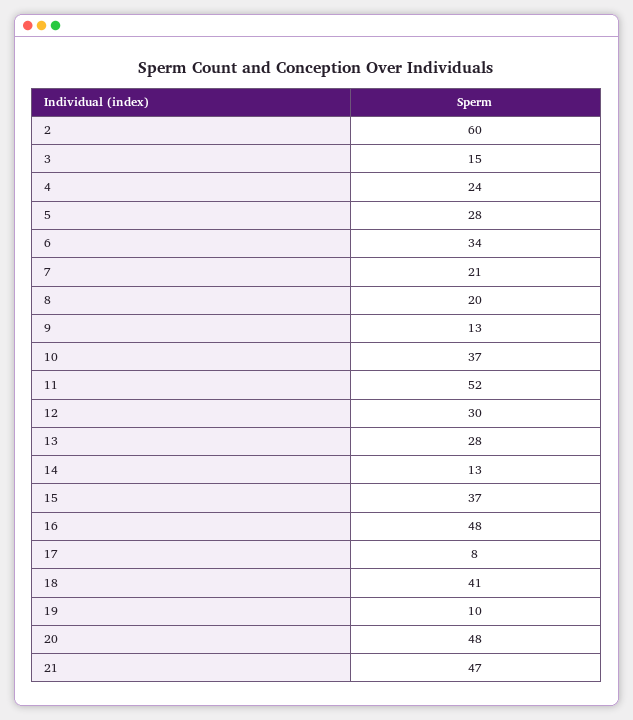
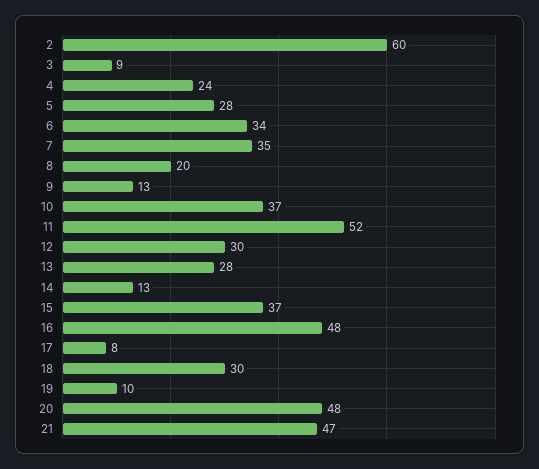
  {
    "2": 60,
-   "3": 15,
+   "3": 9,
    "4": 24,
    "5": 28,
    "6": 34,
-   "7": 21,
+   "7": 35,
    "8": 20,
    "9": 13,
    "10": 37,
    "11": 52,
    "12": 30,
    "13": 28,
    "14": 13,
    "15": 37,
    "16": 48,
    "17": 8,
-   "18": 41,
+   "18": 30,
    "19": 10,
    "20": 48,
    "21": 47
  }

